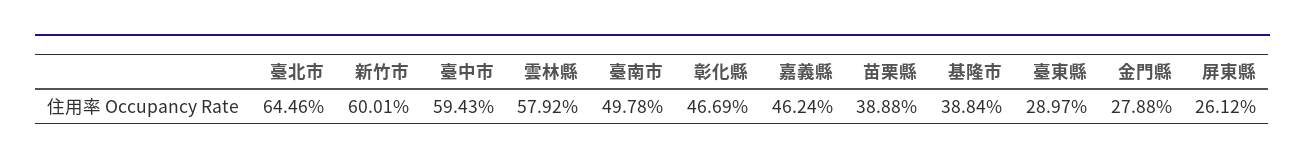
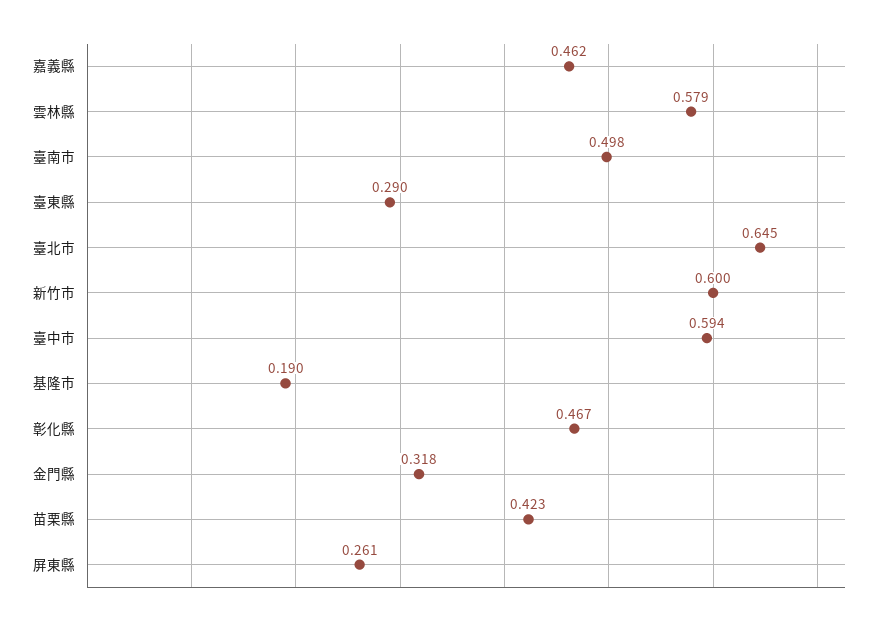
  {
    "臺北市": 0.6446,
    "新竹市": 0.6001,
    "臺中市": 0.5943,
    "雲林縣": 0.5792,
    "臺南市": 0.4978,
    "彰化縣": 0.4669,
    "嘉義縣": 0.4624,
-   "苗栗縣": 0.3888,
+   "苗栗縣": 0.423,
-   "基隆市": 0.3884,
+   "基隆市": 0.19,
    "臺東縣": 0.2897,
-   "金門縣": 0.2788,
+   "金門縣": 0.318,
    "屏東縣": 0.2612
  }

